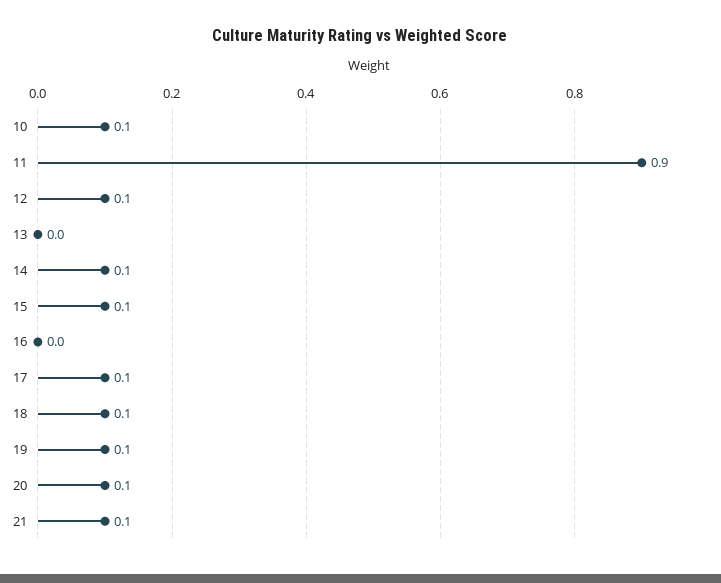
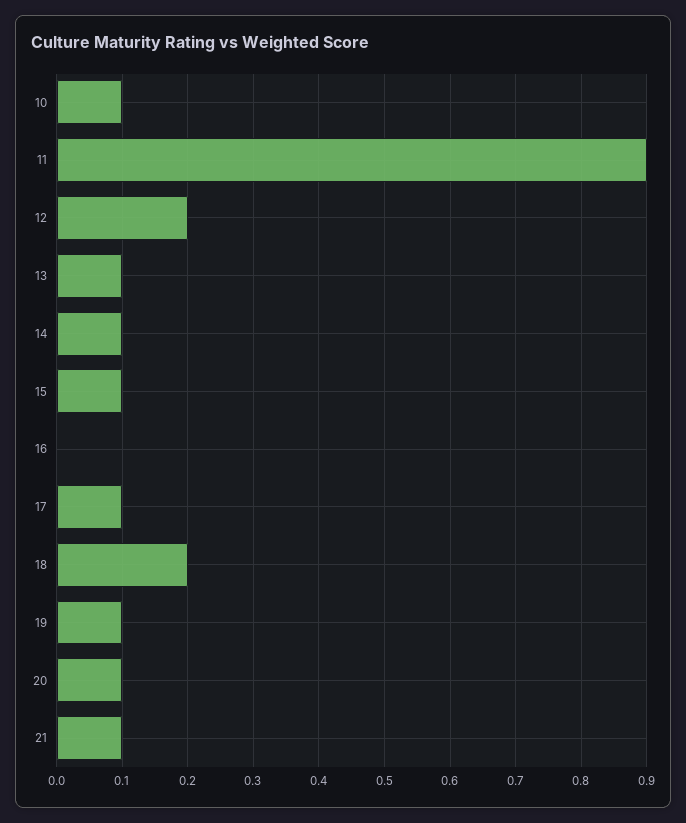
  {
    "10": 0.1,
    "11": 0.9,
-   "12": 0.1,
+   "12": 0.2,
-   "13": 0,
+   "13": 0.1,
    "14": 0.1,
    "15": 0.1,
    "16": 0,
    "17": 0.1,
-   "18": 0.1,
+   "18": 0.2,
    "19": 0.1,
    "20": 0.1,
    "21": 0.1
  }

